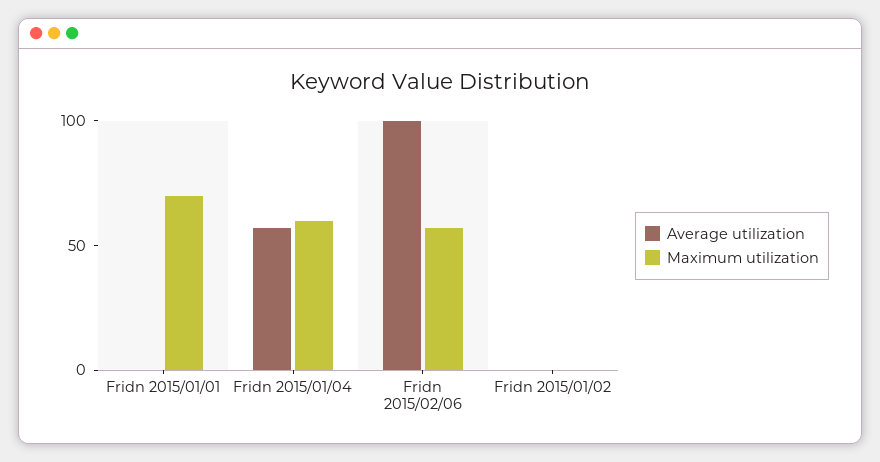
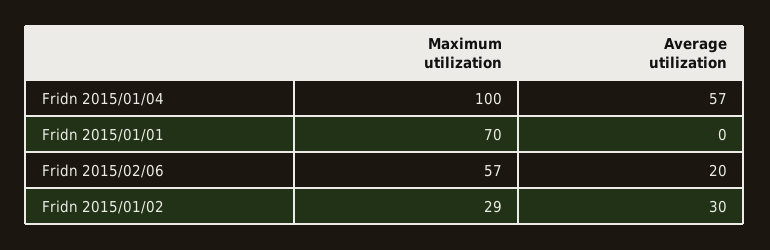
  {
    "Average utilization": {
      "Fridn 2015/01/01": 0,
      "Fridn 2015/01/04": 57,
-     "Fridn 2015/02/06": 100,
+     "Fridn 2015/02/06": 20,
-     "Fridn 2015/01/02": 0
+     "Fridn 2015/01/02": 30
    },
    "Maximum utilization": {
      "Fridn 2015/01/01": 70,
-     "Fridn 2015/01/04": 60,
+     "Fridn 2015/01/04": 100,
      "Fridn 2015/02/06": 57,
-     "Fridn 2015/01/02": 0
+     "Fridn 2015/01/02": 29
    }
  }

